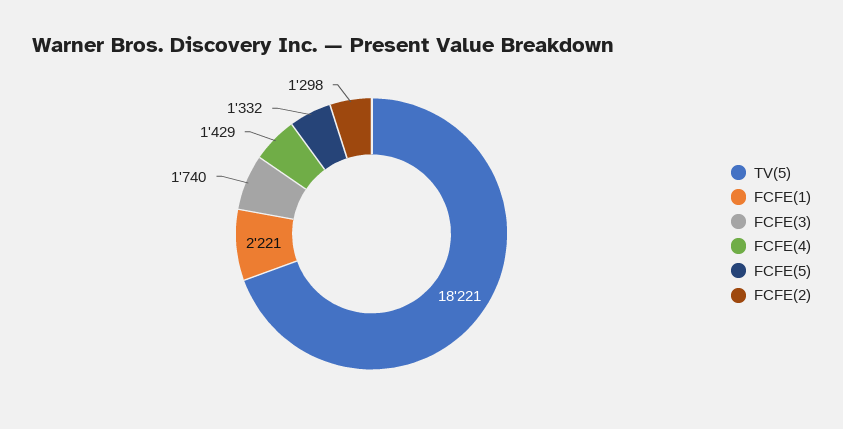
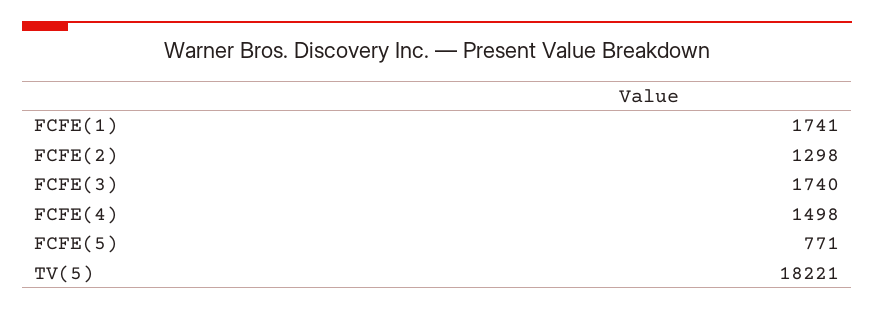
  {
    "TV(5)": 18221,
-   "FCFE(1)": 2221,
+   "FCFE(1)": 1741,
    "FCFE(3)": 1740,
-   "FCFE(4)": 1429,
+   "FCFE(4)": 1498,
-   "FCFE(5)": 1332,
+   "FCFE(5)": 771,
    "FCFE(2)": 1298
  }

